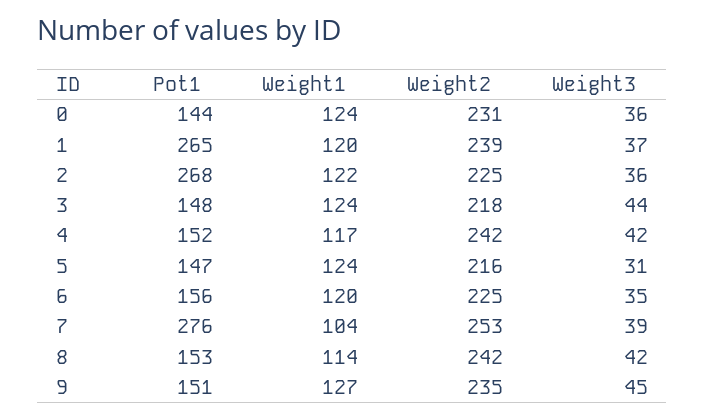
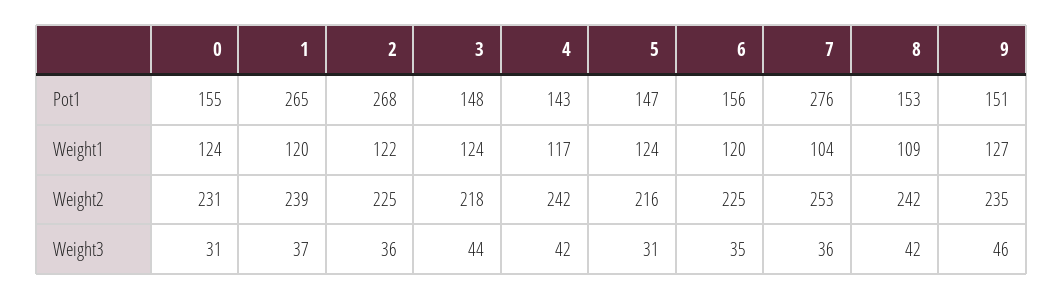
  {
    "Pot1": {
-     "0": 144,
+     "0": 155,
      "1": 265,
      "2": 268,
      "3": 148,
-     "4": 152,
+     "4": 143,
      "5": 147,
      "6": 156,
      "7": 276,
      "8": 153,
      "9": 151
    },
    "Weight1": {
      "0": 124,
      "1": 120,
      "2": 122,
      "3": 124,
      "4": 117,
      "5": 124,
      "6": 120,
      "7": 104,
-     "8": 114,
+     "8": 109,
      "9": 127
    },
    "Weight2": {
      "0": 231,
      "1": 239,
      "2": 225,
      "3": 218,
      "4": 242,
      "5": 216,
      "6": 225,
      "7": 253,
      "8": 242,
      "9": 235
    },
    "Weight3": {
-     "0": 36,
+     "0": 31,
      "1": 37,
      "2": 36,
      "3": 44,
      "4": 42,
      "5": 31,
      "6": 35,
-     "7": 39,
+     "7": 36,
      "8": 42,
-     "9": 45
+     "9": 46
    }
  }

